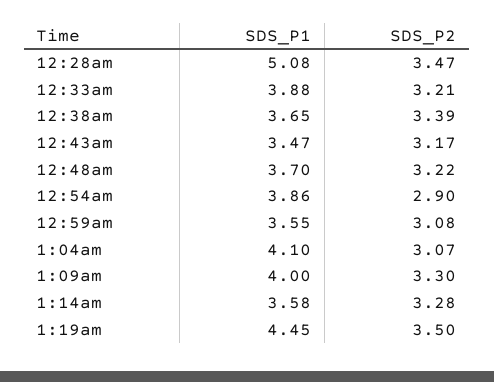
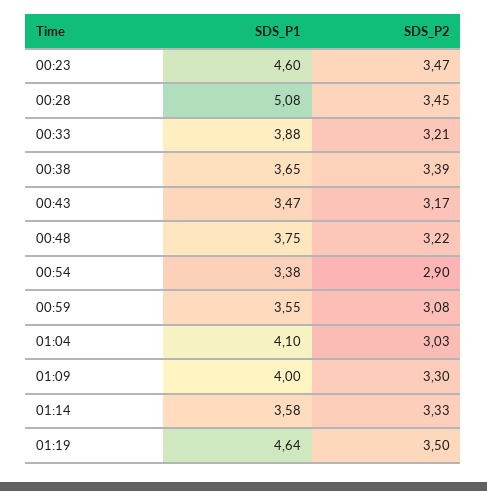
  {
    "SDS_P1": {
      "12:28am": 5.08,
      "12:33am": 3.88,
      "12:38am": 3.65,
      "12:43am": 3.47,
-     "12:48am": 3.7,
+     "12:48am": 3.75,
-     "12:54am": 3.86,
+     "12:54am": 3.38,
      "12:59am": 3.55,
      "1:04am": 4.1,
      "1:09am": 4,
      "1:14am": 3.58,
-     "1:19am": 4.45
+     "1:19am": 4.64,
+     "00:23": 4.6
    },
    "SDS_P2": {
-     "12:28am": 3.47,
+     "12:28am": 3.45,
      "12:33am": 3.21,
      "12:38am": 3.39,
      "12:43am": 3.17,
      "12:48am": 3.22,
      "12:54am": 2.9,
      "12:59am": 3.08,
-     "1:04am": 3.07,
+     "1:04am": 3.03,
      "1:09am": 3.3,
-     "1:14am": 3.28,
+     "1:14am": 3.33,
-     "1:19am": 3.5
+     "1:19am": 3.5,
+     "00:23": 3.47
    }
  }

